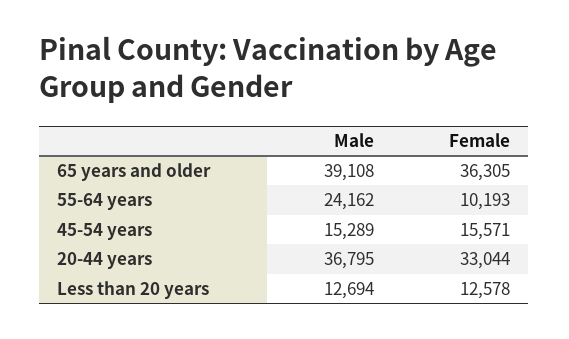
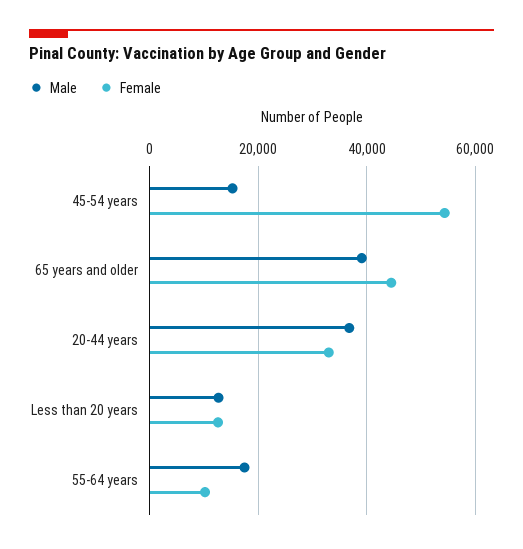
  {
    "Male": {
      "65 years and older": 39108,
-     "55-64 years": 24162,
+     "55-64 years": 18000,
      "45-54 years": 15289,
      "20-44 years": 36795,
      "Less than 20 years": 12694
    },
    "Female": {
-     "65 years and older": 36305,
+     "65 years and older": 44000,
      "55-64 years": 10193,
-     "45-54 years": 15571,
+     "45-54 years": 54000,
      "20-44 years": 33044,
      "Less than 20 years": 12578
    }
  }

